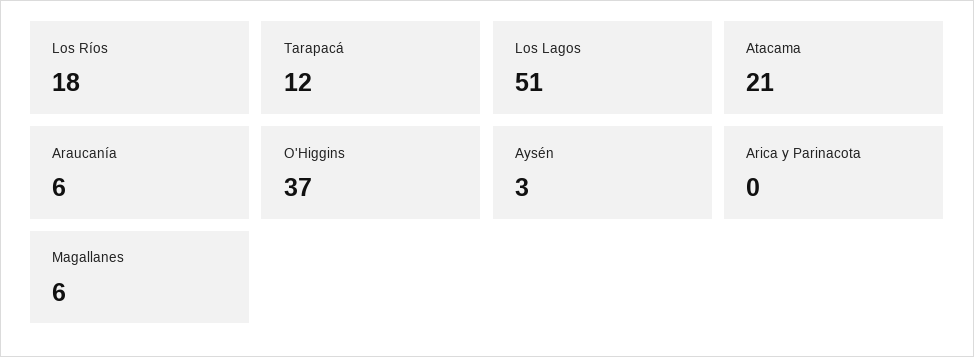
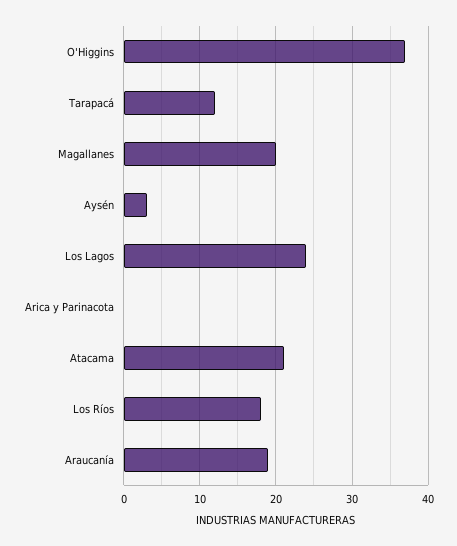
  {
    "Los Ríos": 18,
    "Tarapacá": 12,
-   "Los Lagos": 51,
+   "Los Lagos": 24,
    "Atacama": 21,
-   "Araucanía": 6,
+   "Araucanía": 19,
    "O'Higgins": 37,
    "Aysén": 3,
    "Arica y Parinacota": 0,
-   "Magallanes": 6
+   "Magallanes": 20
  }

